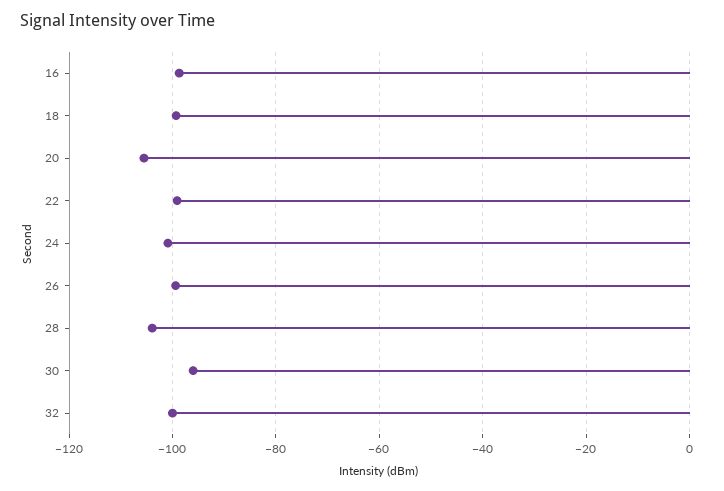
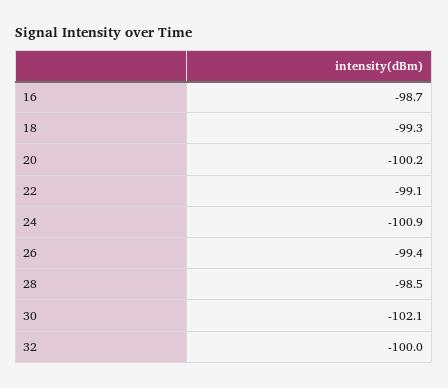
  {
    "16": -98.7,
    "18": -99.3,
-   "20": -106,
+   "20": -100.2,
    "22": -99.1,
    "24": -100.9,
    "26": -99.4,
-   "28": -104,
+   "28": -98.5,
-   "30": -96,
+   "30": -102.1,
    "32": -100
  }

